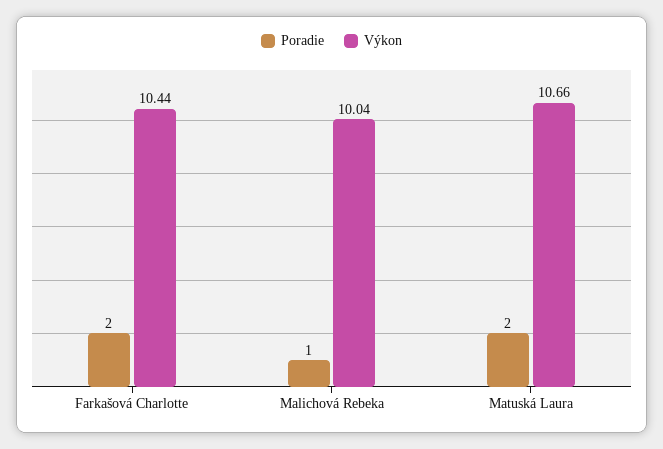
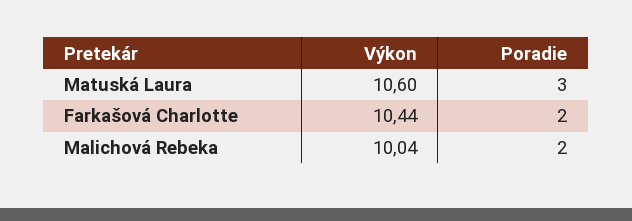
  {
    "Poradie": {
      "Farkašová Charlotte": 2,
-     "Malichová Rebeka": 1,
+     "Malichová Rebeka": 2,
-     "Matuská Laura": 2
+     "Matuská Laura": 3
    },
    "Výkon": {
      "Farkašová Charlotte": 10.44,
      "Malichová Rebeka": 10.04,
-     "Matuská Laura": 10.66
+     "Matuská Laura": 10.6
    }
  }

